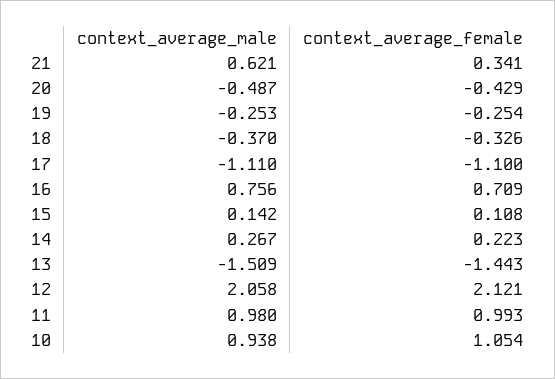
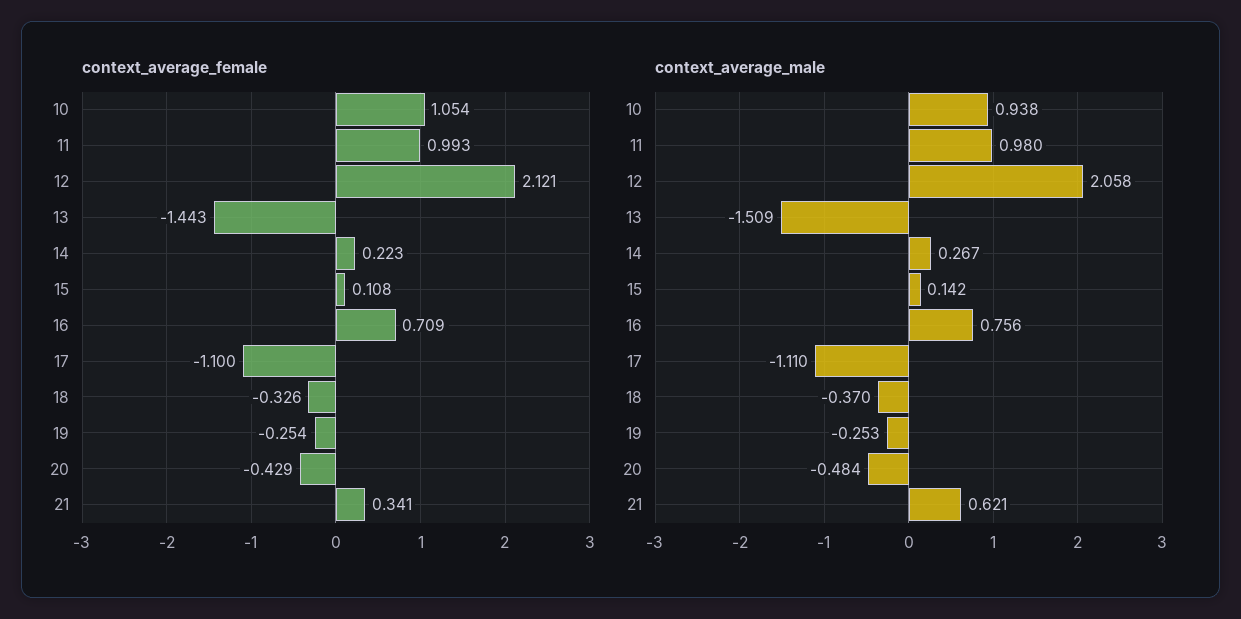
  {
    "context_average_male": {
      "21": 0.621,
-     "20": -0.487,
+     "20": -0.484,
      "19": -0.253,
      "18": -0.37,
      "17": -1.11,
      "16": 0.756,
      "15": 0.142,
      "14": 0.267,
      "13": -1.509,
      "12": 2.058,
      "11": 0.98,
      "10": 0.938
    },
    "context_average_female": {
      "21": 0.341,
      "20": -0.429,
      "19": -0.254,
      "18": -0.326,
      "17": -1.1,
      "16": 0.709,
      "15": 0.108,
      "14": 0.223,
      "13": -1.443,
      "12": 2.121,
      "11": 0.993,
      "10": 1.054
    }
  }

